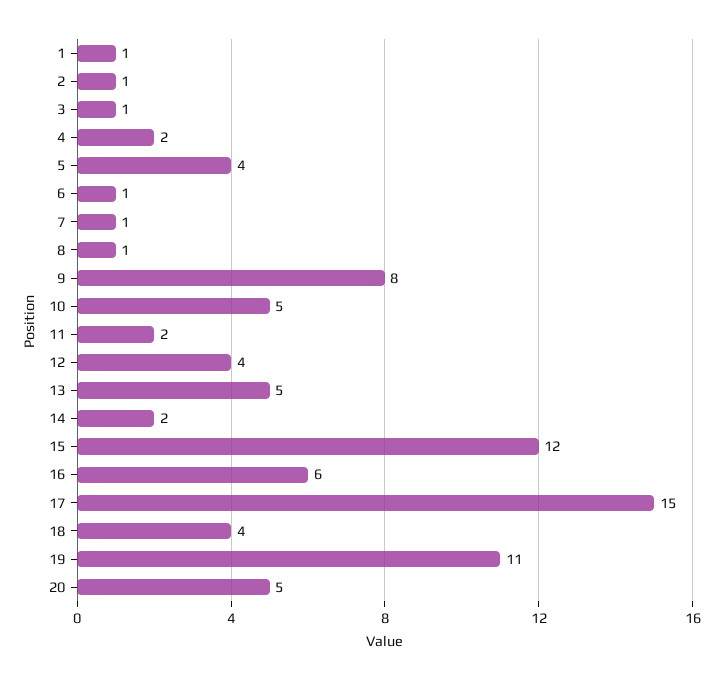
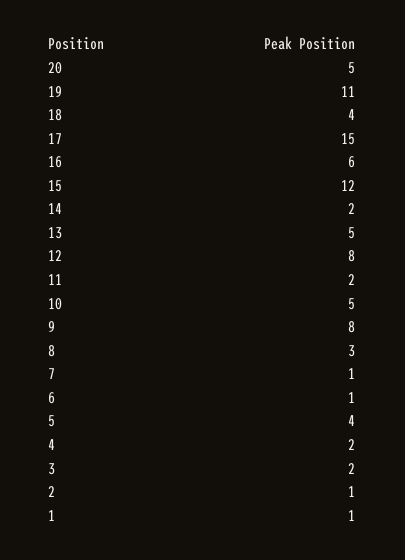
  {
    "1": 1,
    "2": 1,
-   "3": 1,
+   "3": 2,
    "4": 2,
    "5": 4,
    "6": 1,
    "7": 1,
-   "8": 1,
+   "8": 3,
    "9": 8,
    "10": 5,
    "11": 2,
-   "12": 4,
+   "12": 8,
    "13": 5,
    "14": 2,
    "15": 12,
    "16": 6,
    "17": 15,
    "18": 4,
    "19": 11,
    "20": 5
  }

